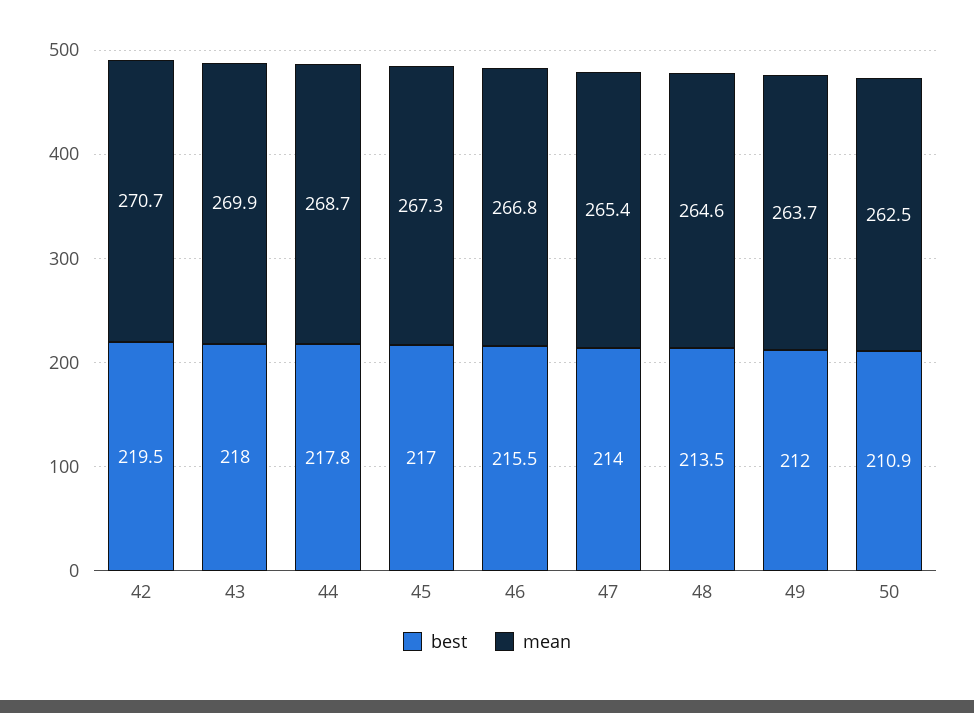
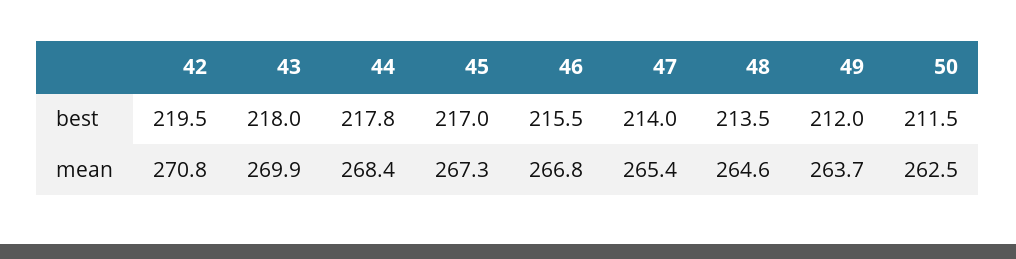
  {
    "best": {
      "42": 219.5,
      "43": 218,
      "44": 217.8,
      "45": 217,
      "46": 215.5,
      "47": 214,
      "48": 213.5,
      "49": 212,
-     "50": 210.9
+     "50": 211.5
    },
    "mean": {
-     "42": 270.7,
+     "42": 270.8,
      "43": 269.9,
-     "44": 268.7,
+     "44": 268.4,
      "45": 267.3,
      "46": 266.8,
      "47": 265.4,
      "48": 264.6,
      "49": 263.7,
      "50": 262.5
    }
  }

